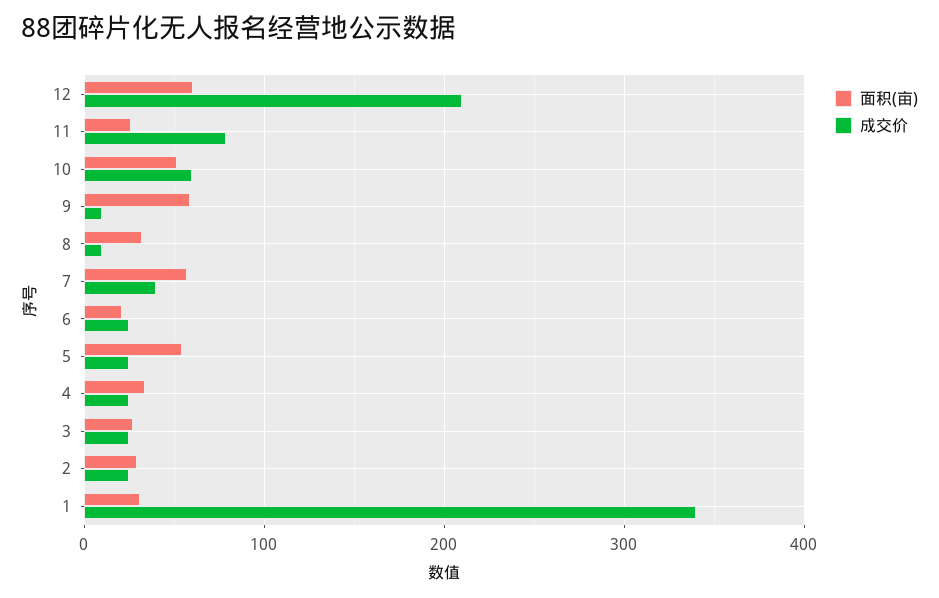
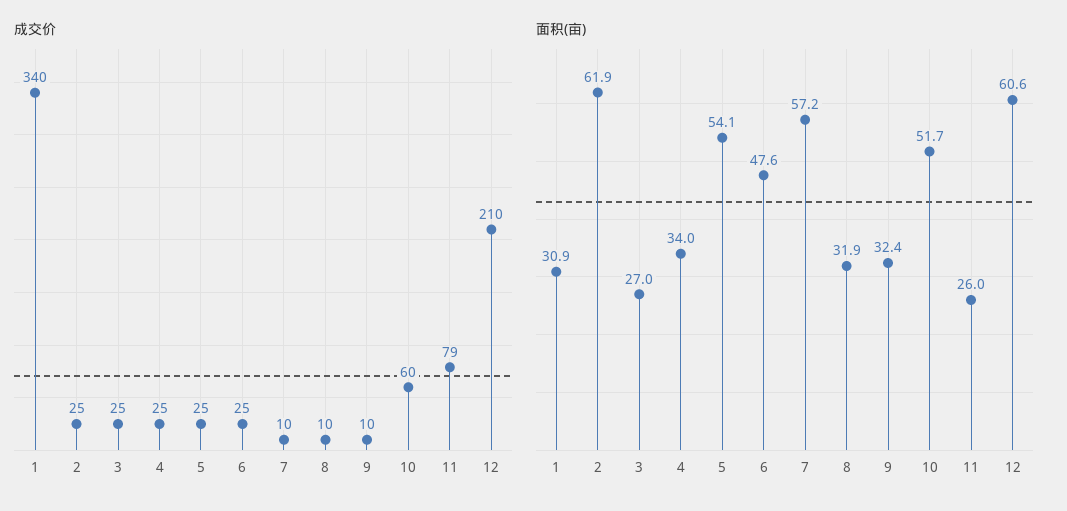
  {
    "面积(亩)": {
      "12": 60.6,
      "11": 26,
      "10": 51.7,
-     "9": 60,
+     "9": 32.4,
      "8": 31.9,
      "7": 57.2,
-     "6": 20,
+     "6": 47.6,
      "5": 54.1,
      "4": 34,
      "3": 27,
-     "2": 30,
+     "2": 61.9,
      "1": 30.9
    },
    "成交价": {
      "12": 210,
      "11": 79,
      "10": 60,
      "9": 10,
      "8": 10,
-     "7": 40,
+     "7": 10,
      "6": 25,
      "5": 25,
      "4": 25,
      "3": 25,
      "2": 25,
      "1": 340
    }
  }

